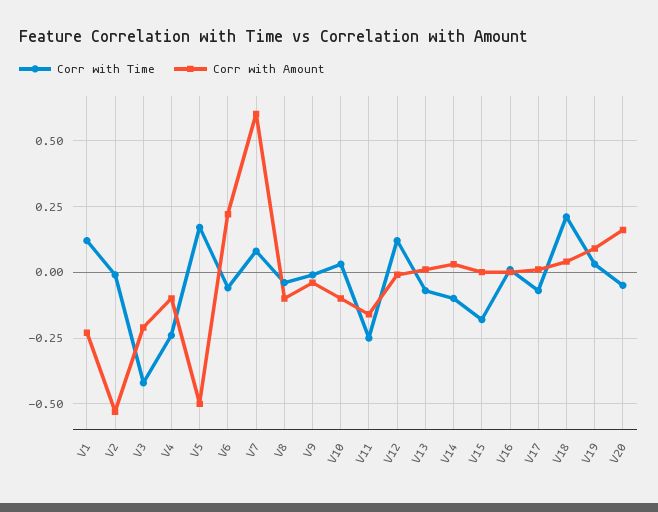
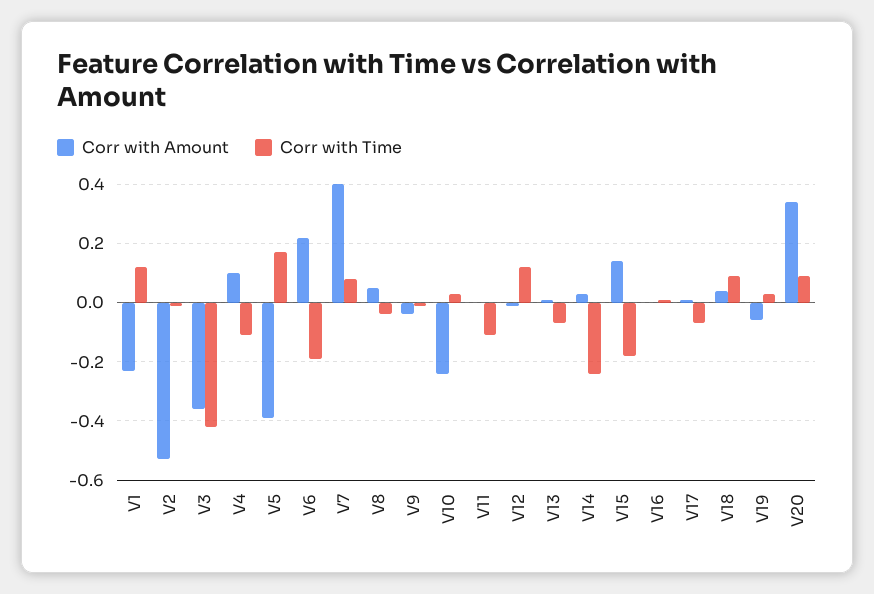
  {
    "Corr with Time": {
      "V1": 0.1,
      "V2": 0,
      "V3": -0.4,
-     "V4": -0.25,
+     "V4": -0.1,
      "V5": 0.15,
-     "V6": -0.05,
+     "V6": -0.2,
      "V7": 0.1,
      "V8": -0.05,
      "V9": 0,
      "V10": 0.05,
-     "V11": -0.25,
+     "V11": -0.1,
      "V12": 0.1,
      "V13": -0.05,
-     "V14": -0.1,
+     "V14": -0.25,
      "V15": -0.2,
      "V16": 0,
      "V17": -0.05,
-     "V18": 0.2,
+     "V18": 0.1,
      "V19": 0.05,
-     "V20": -0.05
+     "V20": 0.1
    },
    "Corr with Amount": {
      "V1": -0.25,
      "V2": -0.55,
-     "V3": -0.2,
+     "V3": -0.35,
-     "V4": -0.1,
+     "V4": 0.1,
-     "V5": -0.5,
+     "V5": -0.4,
      "V6": 0.2,
-     "V7": 0.6,
+     "V7": 0.4,
-     "V8": -0.1,
+     "V8": 0.05,
      "V9": -0.05,
-     "V10": -0.1,
+     "V10": -0.25,
-     "V11": -0.15,
+     "V11": 0,
      "V12": 0,
      "V13": 0,
      "V14": 0.05,
-     "V15": 0,
+     "V15": 0.15,
      "V16": 0,
      "V17": 0,
      "V18": 0.05,
-     "V19": 0.1,
+     "V19": -0.05,
-     "V20": 0.15
+     "V20": 0.35
    }
  }

